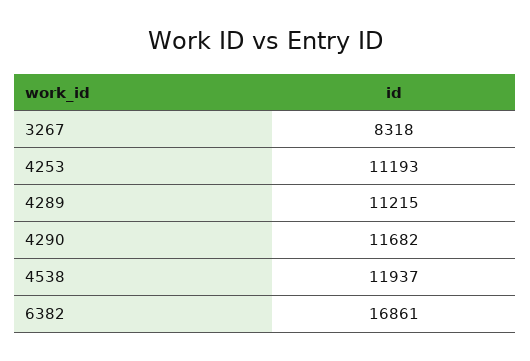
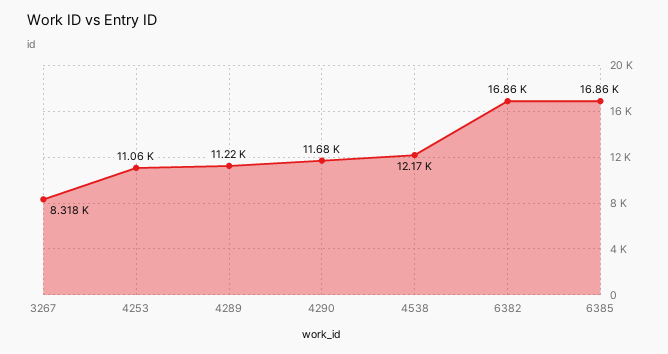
  {
    "3267": 8318,
-   "4253": 11193,
+   "4253": 11060,
    "4289": 11215,
    "4290": 11682,
-   "4538": 11937,
+   "4538": 12170,
-   "6382": 16861
+   "6382": 16861,
+   "6385": 16860
  }

